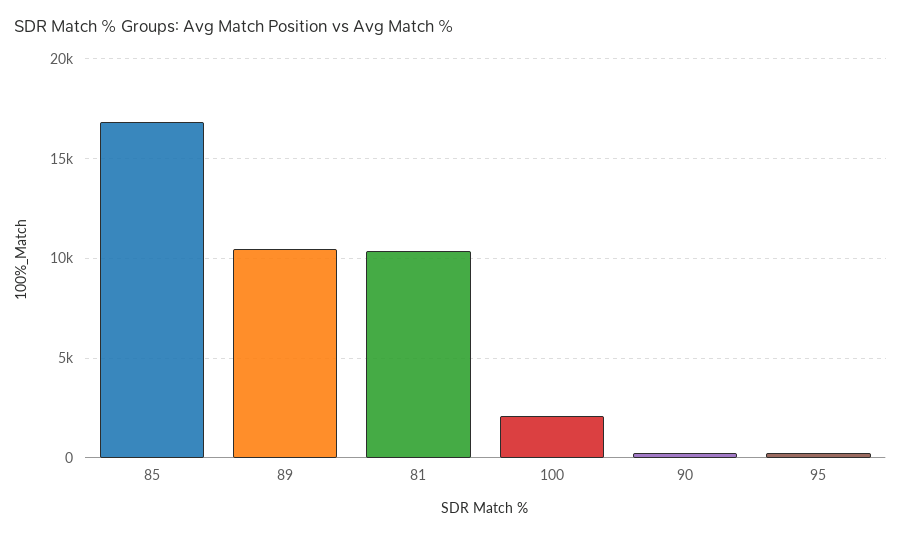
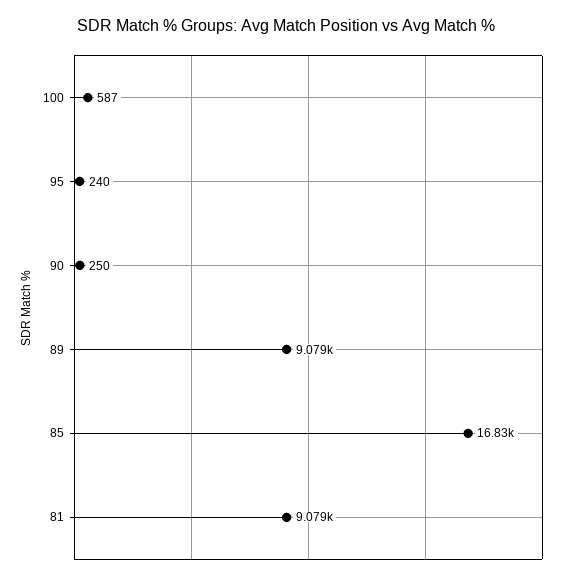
  {
    "85": 16830,
-   "89": 10500,
+   "89": 9079,
-   "81": 10500,
+   "81": 9079,
-   "100": 2000,
+   "100": 587,
    "90": 250,
    "95": 240
  }

